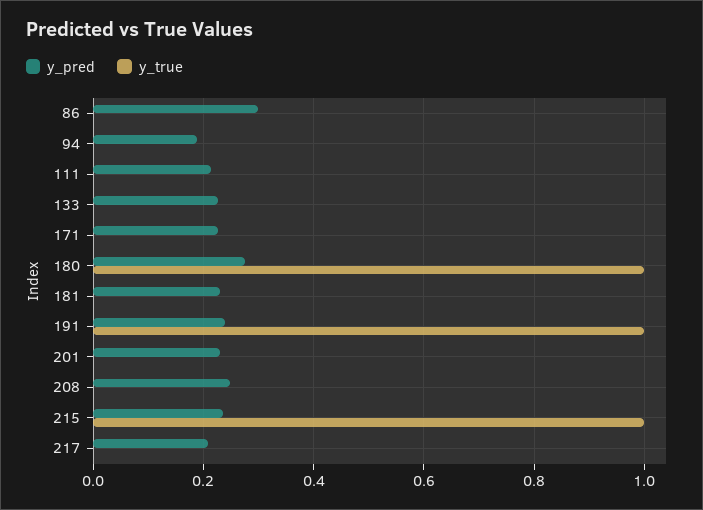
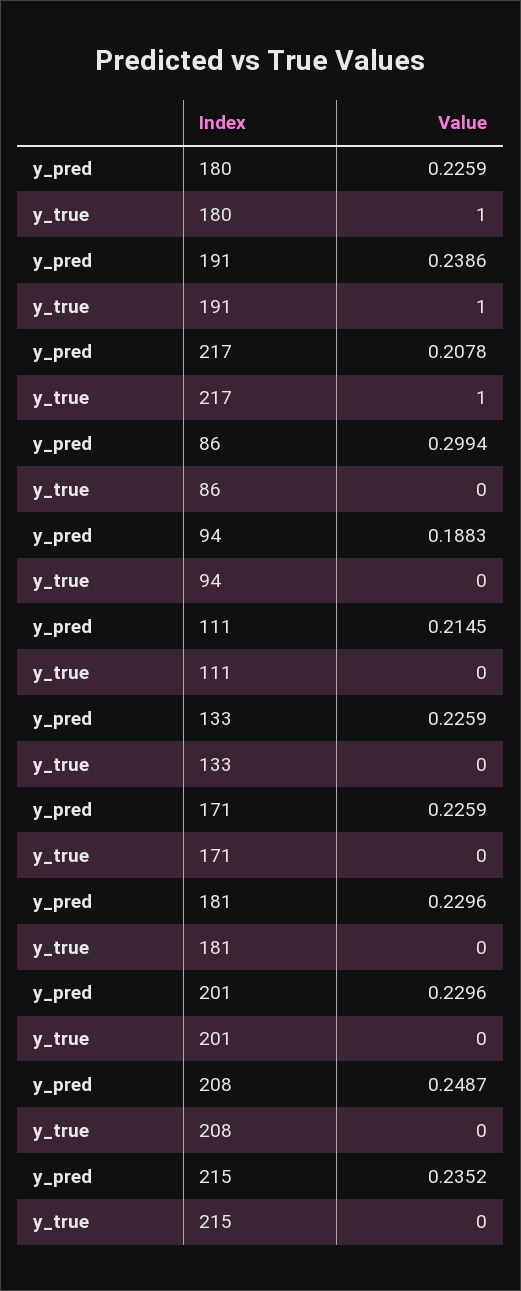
  {
    "y_pred": {
      "86": 0.2994,
      "94": 0.1883,
      "111": 0.2145,
      "133": 0.2259,
      "171": 0.2259,
-     "180": 0.28,
+     "180": 0.2259,
      "181": 0.2296,
      "191": 0.2386,
      "201": 0.2296,
      "208": 0.2487,
      "215": 0.2352,
      "217": 0.2078
    },
    "y_true": {
      "86": 0,
      "94": 0,
      "111": 0,
      "133": 0,
      "171": 0,
      "180": 1,
      "181": 0,
      "191": 1,
      "201": 0,
      "208": 0,
-     "215": 1,
+     "215": 0,
-     "217": 0
+     "217": 1
    }
  }

